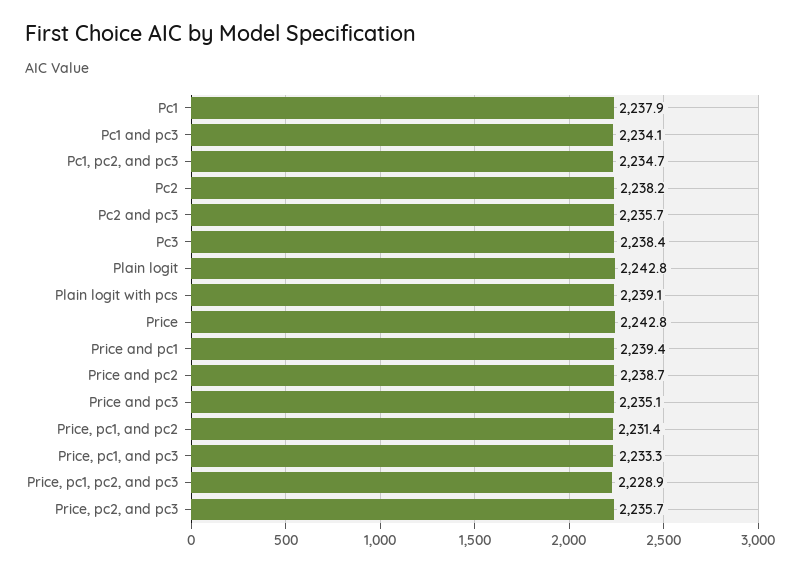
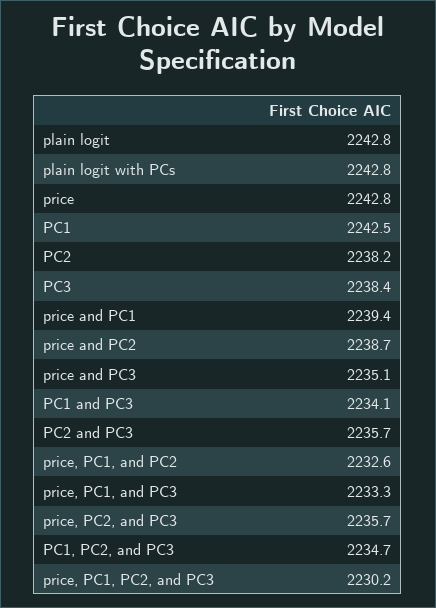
  {
-   "Pc1": 2237.9,
+   "Pc1": 2242.5,
    "Pc1 and pc3": 2234.1,
    "Pc1, pc2, and pc3": 2234.7,
    "Pc2": 2238.2,
    "Pc2 and pc3": 2235.7,
    "Pc3": 2238.4,
    "Plain logit": 2242.8,
-   "Plain logit with pcs": 2239.1,
+   "Plain logit with pcs": 2242.8,
    "Price": 2242.8,
    "Price and pc1": 2239.4,
    "Price and pc2": 2238.7,
    "Price and pc3": 2235.1,
-   "Price, pc1, and pc2": 2231.4,
+   "Price, pc1, and pc2": 2232.6,
    "Price, pc1, and pc3": 2233.3,
-   "Price, pc1, pc2, and pc3": 2228.9,
+   "Price, pc1, pc2, and pc3": 2230.2,
    "Price, pc2, and pc3": 2235.7
  }

